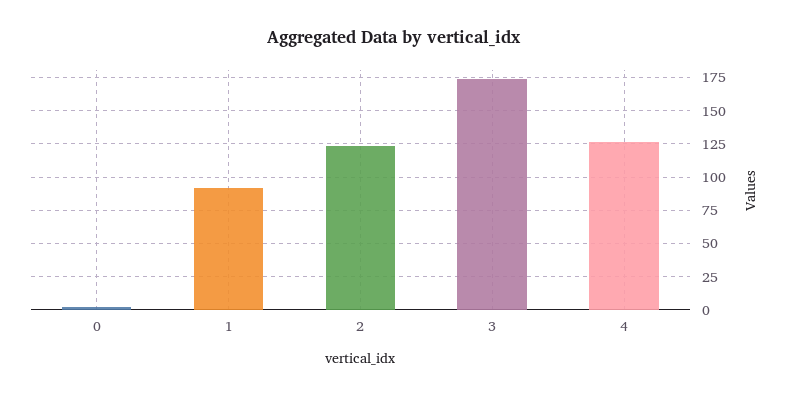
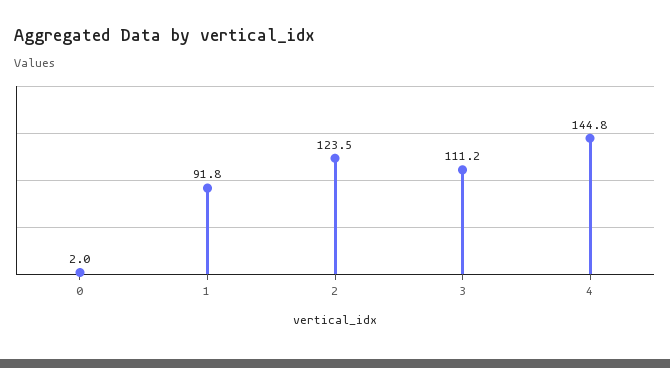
  {
    "0": 2,
    "1": 91.8,
    "2": 123.5,
-   "3": 175,
+   "3": 111.2,
-   "4": 125
+   "4": 144.8
  }

